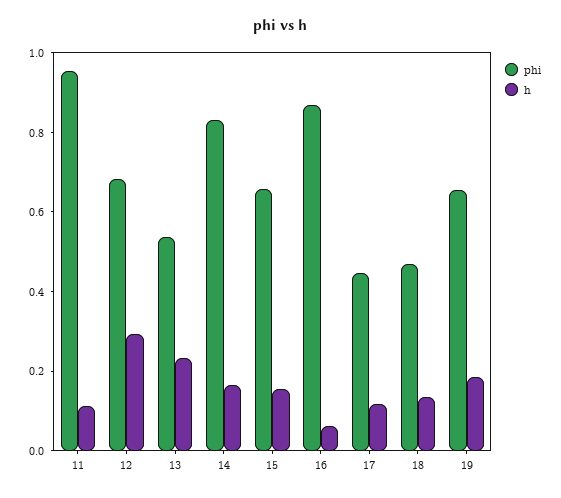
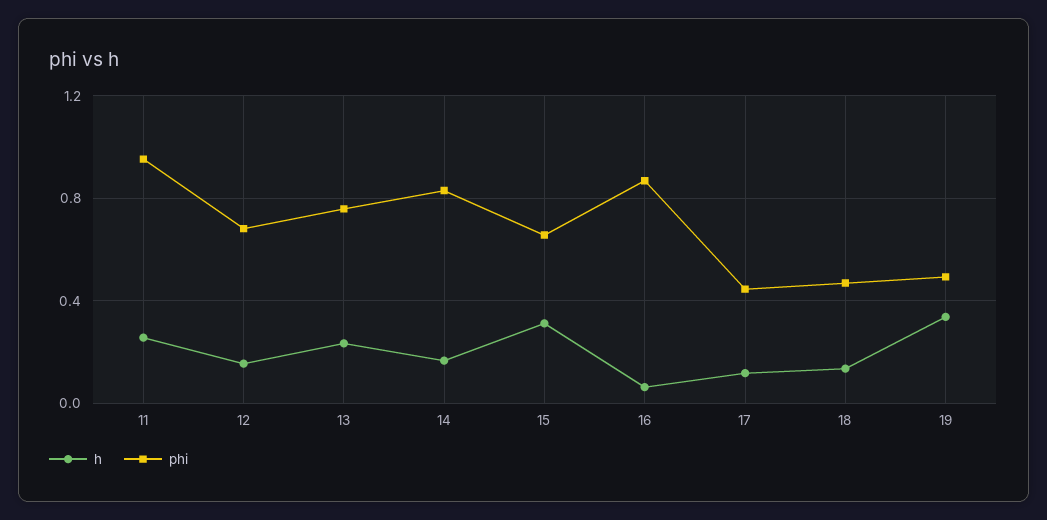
  {
    "phi": {
      "11": 0.95,
      "12": 0.7,
-     "13": 0.55,
+     "13": 0.75,
      "14": 0.85,
      "15": 0.65,
      "16": 0.85,
      "17": 0.45,
      "18": 0.45,
-     "19": 0.65
+     "19": 0.5
    },
    "h": {
-     "11": 0.1,
+     "11": 0.25,
-     "12": 0.3,
+     "12": 0.15,
      "13": 0.25,
      "14": 0.15,
-     "15": 0.15,
+     "15": 0.3,
      "16": 0.05,
      "17": 0.1,
      "18": 0.15,
-     "19": 0.2
+     "19": 0.35
    }
  }

